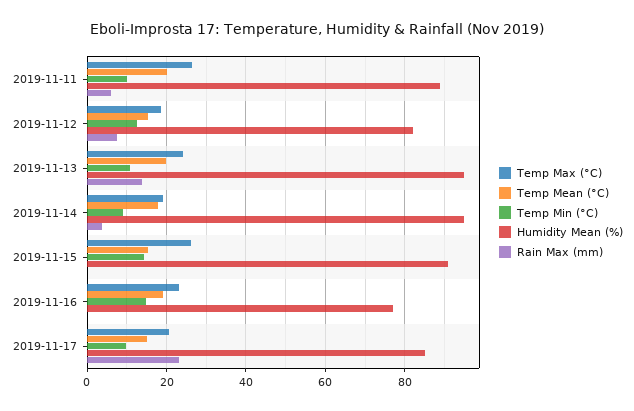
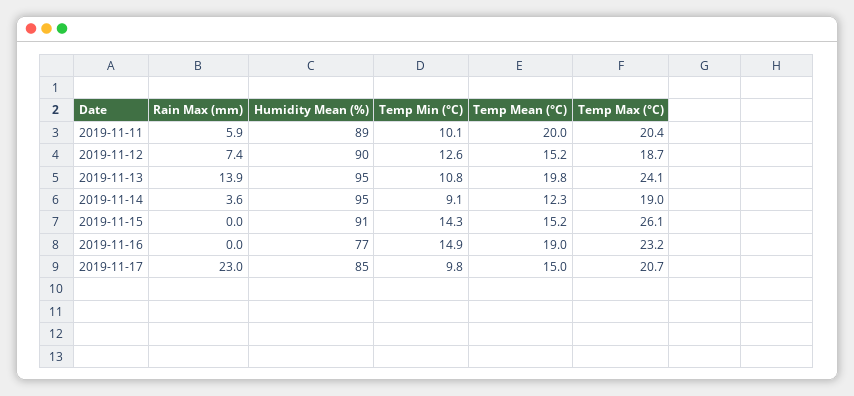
  {
    "Temp Max (°C)": {
-     "2019-11-11": 26,
+     "2019-11-11": 20.4,
      "2019-11-12": 18.7,
      "2019-11-13": 24.1,
      "2019-11-14": 19,
      "2019-11-15": 26.1,
      "2019-11-16": 23.2,
      "2019-11-17": 20.7
    },
    "Temp Mean (°C)": {
      "2019-11-11": 20,
      "2019-11-12": 15.2,
      "2019-11-13": 19.8,
-     "2019-11-14": 18,
+     "2019-11-14": 12.3,
      "2019-11-15": 15.2,
      "2019-11-16": 19,
      "2019-11-17": 15
    },
    "Temp Min (°C)": {
      "2019-11-11": 10.1,
      "2019-11-12": 12.6,
      "2019-11-13": 10.8,
      "2019-11-14": 9.1,
      "2019-11-15": 14.3,
      "2019-11-16": 14.9,
      "2019-11-17": 9.8
    },
    "Humidity Mean (%)": {
      "2019-11-11": 89,
-     "2019-11-12": 82,
+     "2019-11-12": 90,
      "2019-11-13": 95,
      "2019-11-14": 95,
      "2019-11-15": 91,
      "2019-11-16": 77,
      "2019-11-17": 85
    },
    "Rain Max (mm)": {
      "2019-11-11": 5.9,
      "2019-11-12": 7.4,
      "2019-11-13": 13.9,
      "2019-11-14": 3.6,
      "2019-11-15": 0,
      "2019-11-16": 0,
      "2019-11-17": 23
    }
  }

